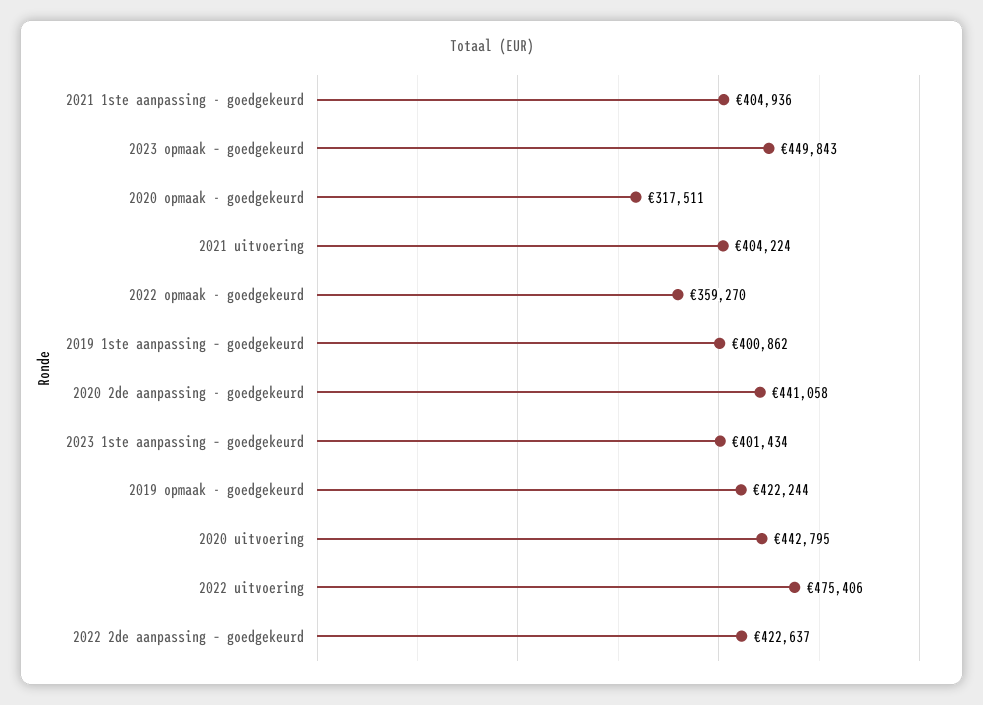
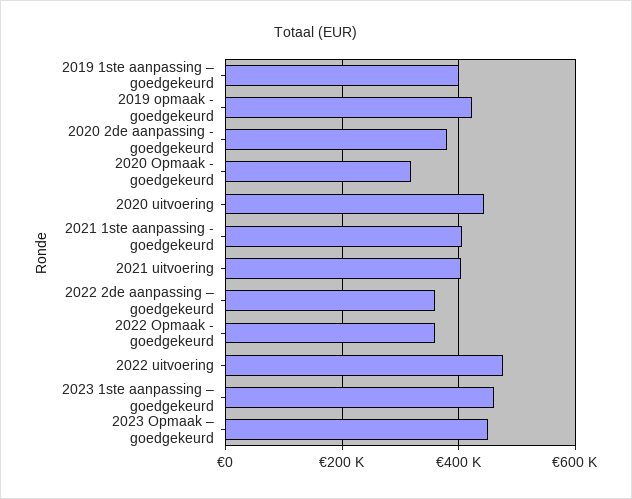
  {
    "2021 1ste aanpassing - goedgekeurd": 404936,
    "2023 opmaak – goedgekeurd": 449843,
    "2020 opmaak - goedgekeurd": 317511,
    "2021 uitvoering": 404224,
    "2022 opmaak - goedgekeurd": 359270,
    "2019 1ste aanpassing – goedgekeurd": 400862,
-   "2020 2de aanpassing - goedgekeurd": 441058,
+   "2020 2de aanpassing - goedgekeurd": 380000,
-   "2023 1ste aanpassing – goedgekeurd": 401434,
+   "2023 1ste aanpassing – goedgekeurd": 460000,
    "2019 opmaak - goedgekeurd": 422244,
    "2020 uitvoering": 442795,
    "2022 uitvoering": 475406,
-   "2022 2de aanpassing – goedgekeurd": 422637
+   "2022 2de aanpassing – goedgekeurd": 360000
  }

